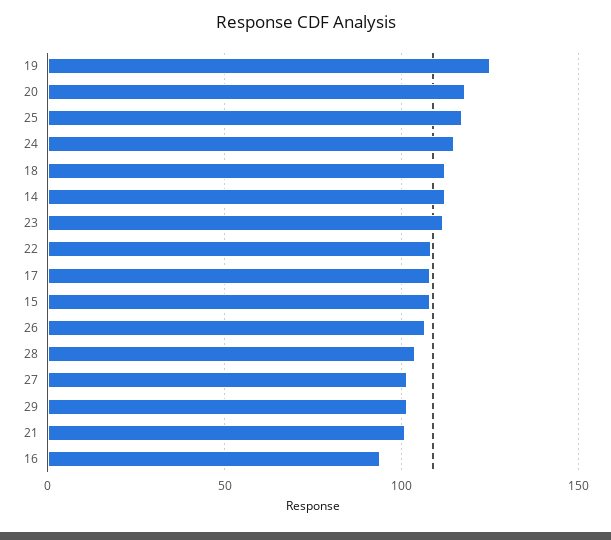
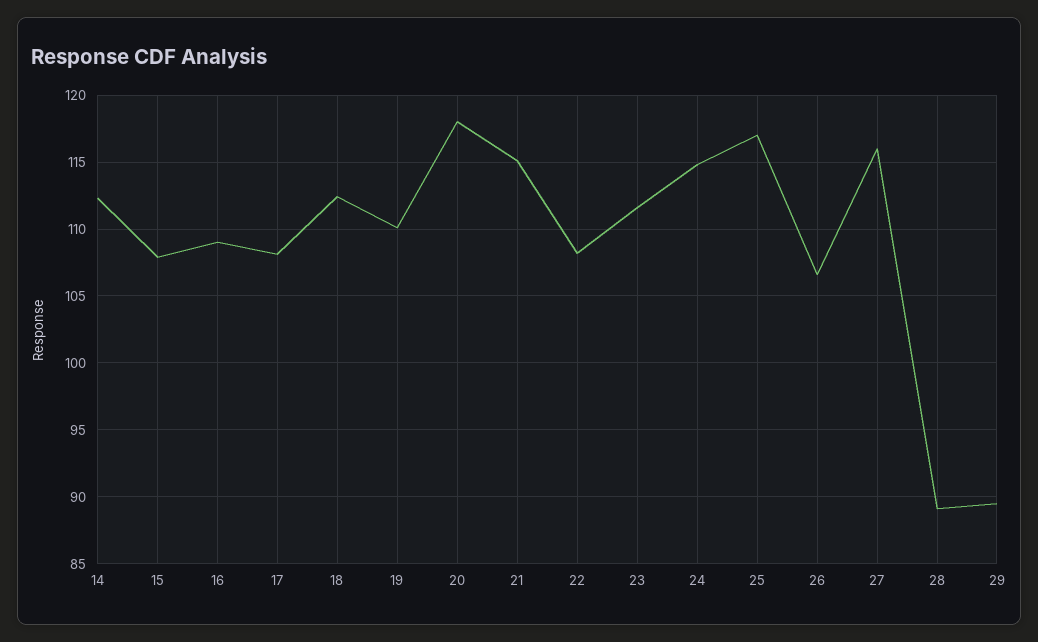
  {
-   "19": 125,
+   "19": 110,
    "20": 118,
    "25": 117,
    "24": 115,
    "18": 112.5,
    "14": 112.5,
    "23": 111.5,
    "22": 108,
    "17": 108,
    "15": 108,
    "26": 106.5,
-   "28": 105,
+   "28": 89,
-   "27": 100,
+   "27": 116,
-   "29": 100,
+   "29": 89.5,
-   "21": 100,
+   "21": 115,
-   "16": 95
+   "16": 109
  }

